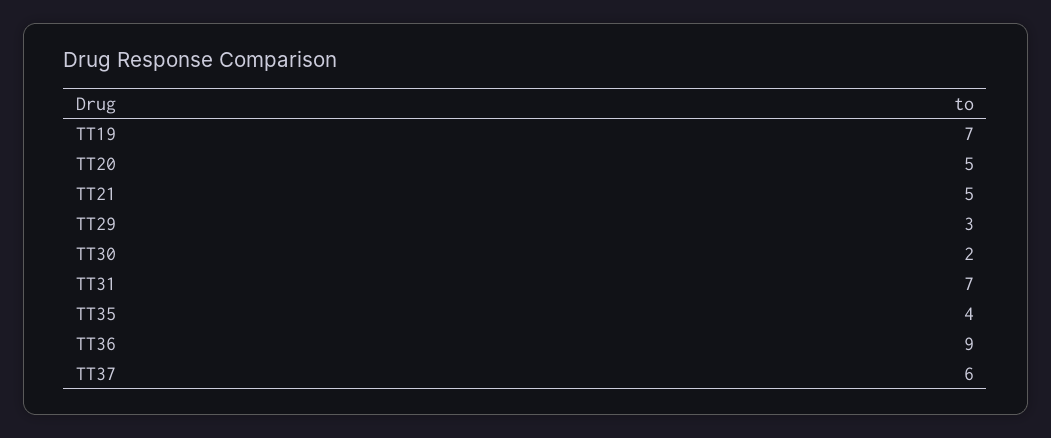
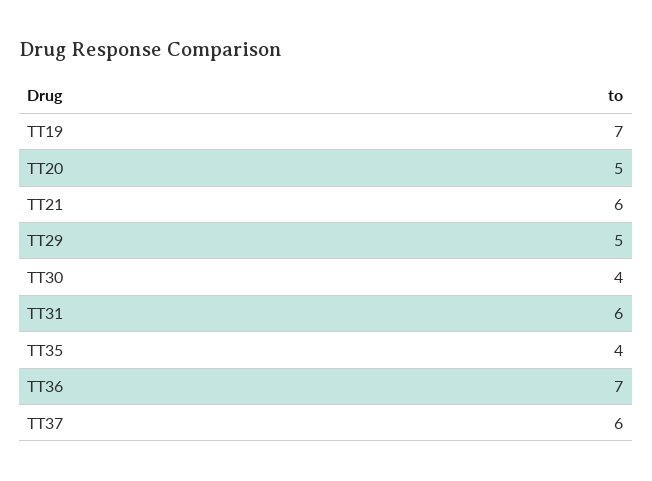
  {
    "TT19": 7,
    "TT20": 5,
-   "TT21": 5,
+   "TT21": 6,
-   "TT29": 3,
+   "TT29": 5,
-   "TT30": 2,
+   "TT30": 4,
-   "TT31": 7,
+   "TT31": 6,
    "TT35": 4,
-   "TT36": 9,
+   "TT36": 7,
    "TT37": 6
  }

